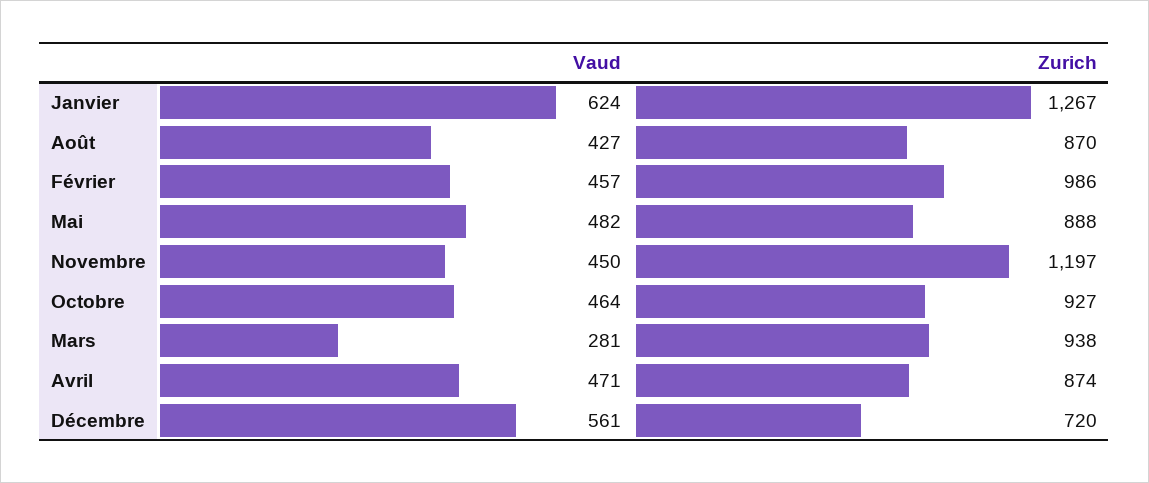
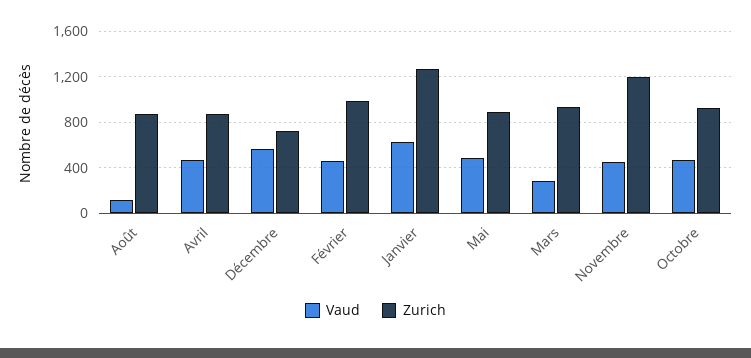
  {
    "Vaud": {
      "Janvier": 624,
-     "Août": 427,
+     "Août": 100,
      "Février": 457,
      "Mai": 482,
      "Novembre": 450,
      "Octobre": 464,
      "Mars": 281,
      "Avril": 471,
      "Décembre": 561
    },
    "Zurich": {
      "Janvier": 1267,
      "Août": 870,
      "Février": 986,
      "Mai": 888,
      "Novembre": 1197,
      "Octobre": 927,
      "Mars": 938,
      "Avril": 874,
      "Décembre": 720
    }
  }

